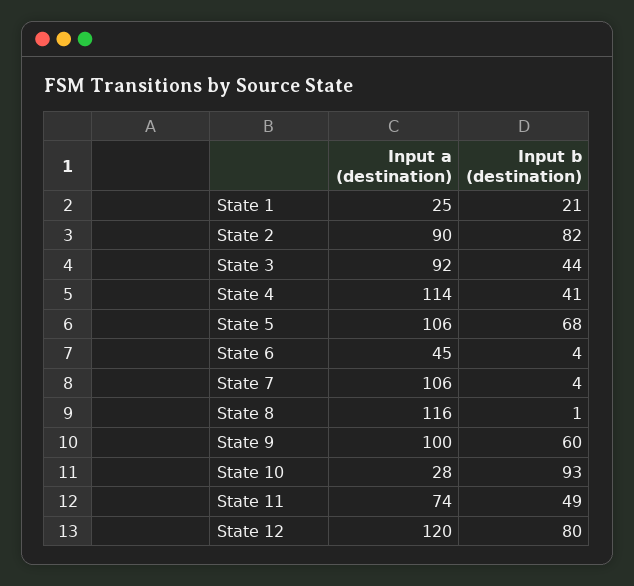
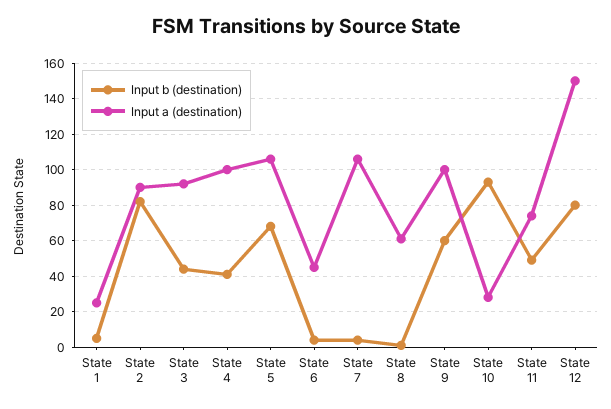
  {
    "Input a (destination)": {
      "State 1": 25,
      "State 2": 90,
      "State 3": 92,
-     "State 4": 114,
+     "State 4": 100,
      "State 5": 106,
      "State 6": 45,
      "State 7": 106,
-     "State 8": 116,
+     "State 8": 60,
      "State 9": 100,
      "State 10": 28,
      "State 11": 74,
-     "State 12": 120
+     "State 12": 150
    },
    "Input b (destination)": {
-     "State 1": 21,
+     "State 1": 5,
      "State 2": 82,
      "State 3": 44,
      "State 4": 41,
      "State 5": 68,
      "State 6": 4,
      "State 7": 4,
      "State 8": 1,
      "State 9": 60,
      "State 10": 93,
      "State 11": 49,
      "State 12": 80
    }
  }

